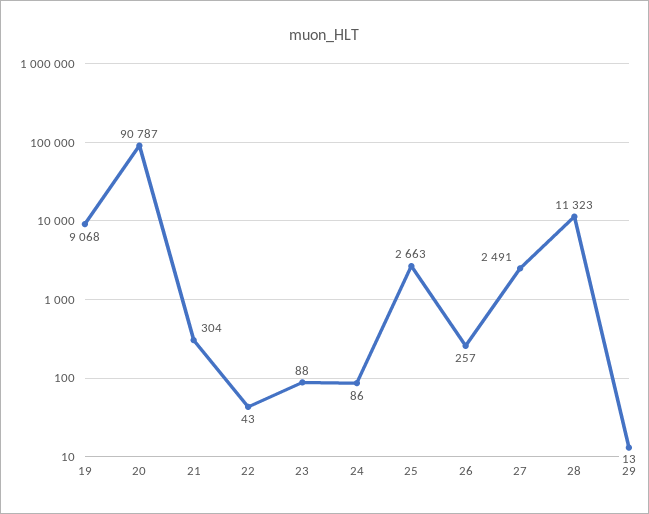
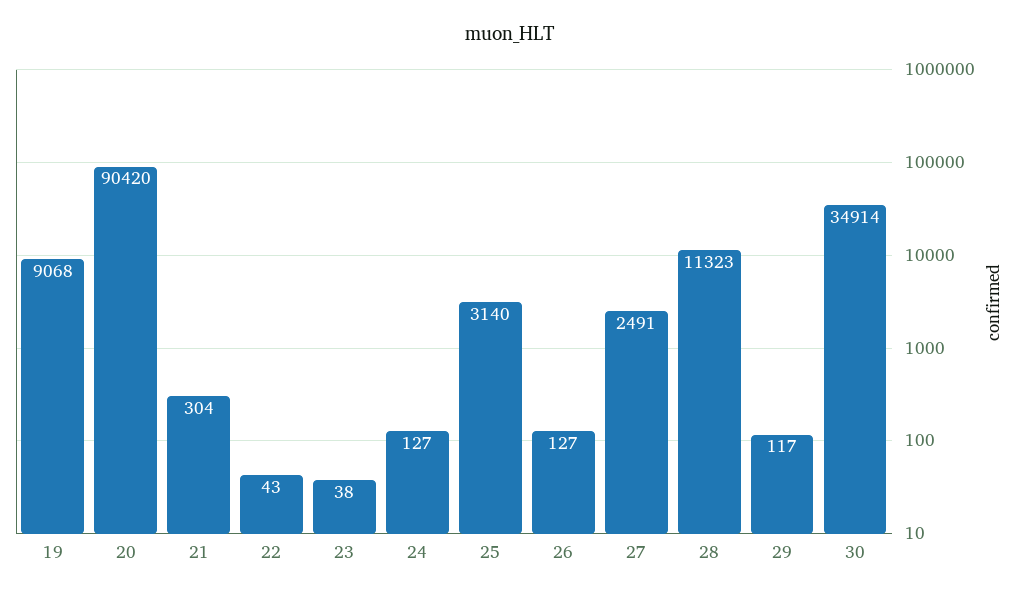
  {
    "19": 9068,
-   "20": 90787,
+   "20": 90420,
    "21": 304,
    "22": 43,
-   "23": 88,
+   "23": 38,
-   "24": 86,
+   "24": 127,
-   "25": 2663,
+   "25": 3140,
-   "26": 257,
+   "26": 127,
    "27": 2491,
    "28": 11323,
-   "29": 13
+   "29": 117,
+   "30": 34914
  }

